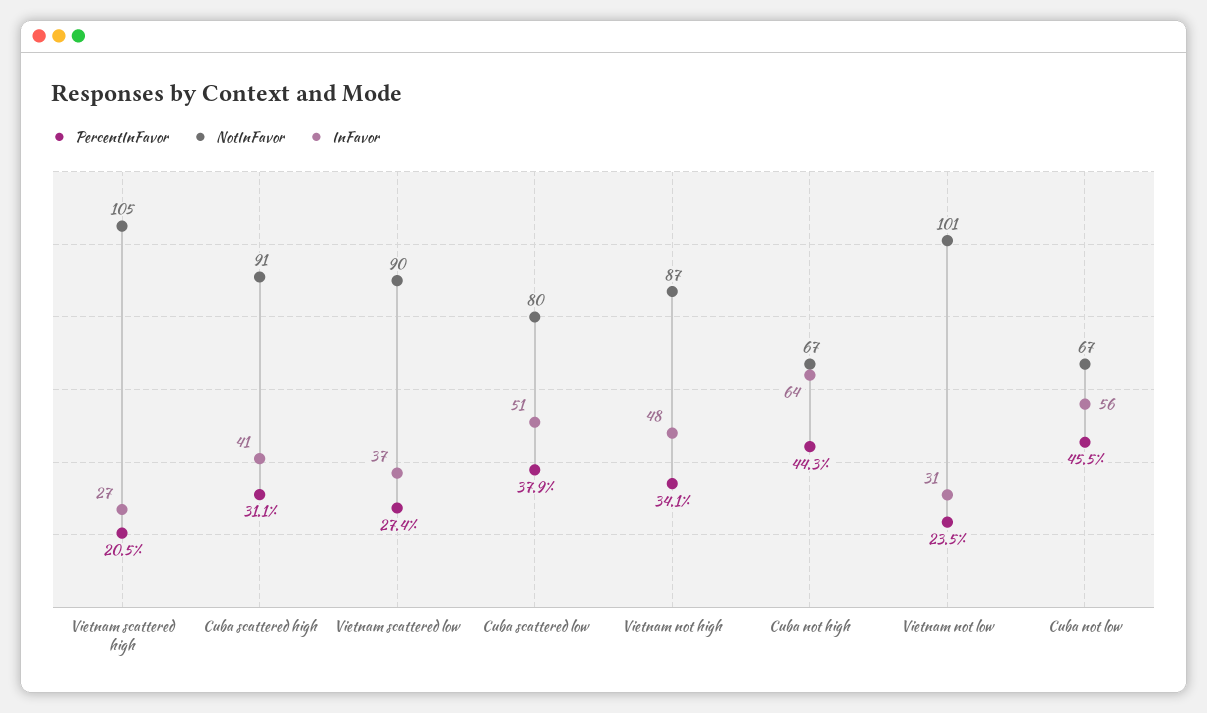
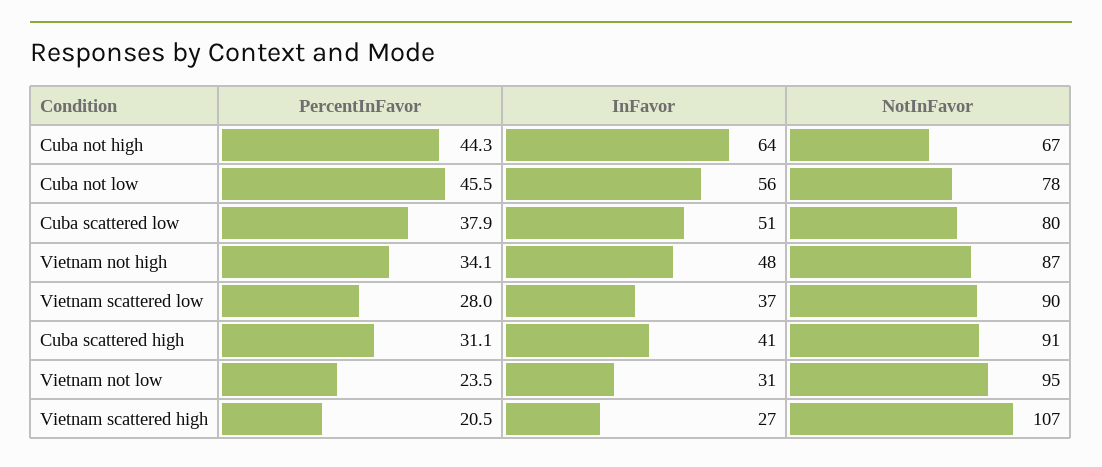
  {
    "PercentInFavor": {
      "Vietnam scattered high": 20.5,
      "Cuba scattered high": 31.1,
-     "Vietnam scattered low": 27.4,
+     "Vietnam scattered low": 28,
      "Cuba scattered low": 37.9,
      "Vietnam not high": 34.1,
      "Cuba not high": 44.3,
      "Vietnam not low": 23.5,
      "Cuba not low": 45.5
    },
    "NotInFavor": {
-     "Vietnam scattered high": 105,
+     "Vietnam scattered high": 107,
      "Cuba scattered high": 91,
      "Vietnam scattered low": 90,
      "Cuba scattered low": 80,
      "Vietnam not high": 87,
      "Cuba not high": 67,
-     "Vietnam not low": 101,
+     "Vietnam not low": 95,
-     "Cuba not low": 67
+     "Cuba not low": 78
    },
    "InFavor": {
      "Vietnam scattered high": 27,
      "Cuba scattered high": 41,
      "Vietnam scattered low": 37,
      "Cuba scattered low": 51,
      "Vietnam not high": 48,
      "Cuba not high": 64,
      "Vietnam not low": 31,
      "Cuba not low": 56
    }
  }

